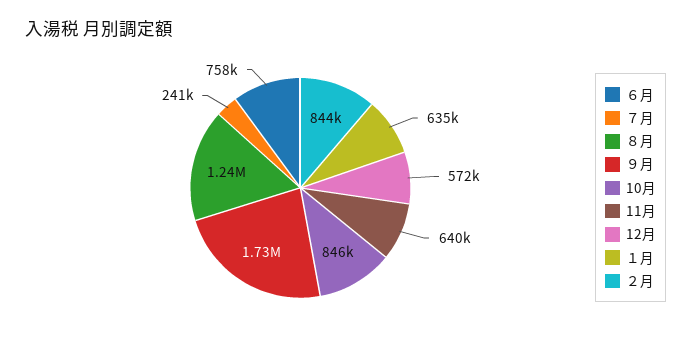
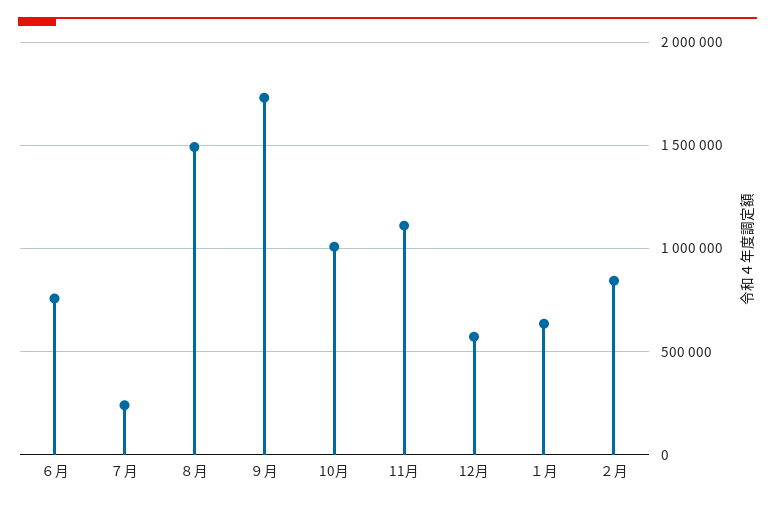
  {
    "６月": 758000,
    "７月": 241000,
-   "８月": 1240000,
+   "８月": 1500000,
    "９月": 1730000,
-   "10月": 846000,
+   "10月": 1000000,
-   "11月": 640000,
+   "11月": 1100000,
    "12月": 572000,
    "１月": 635000,
    "２月": 844000
  }

